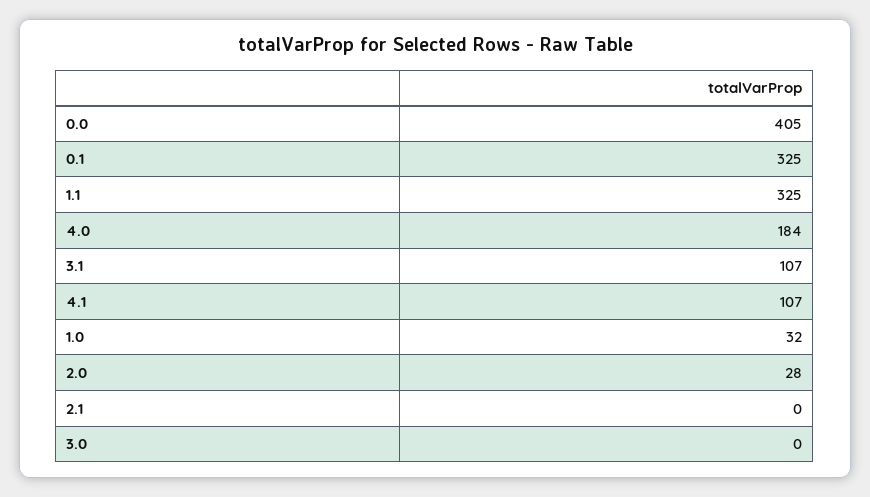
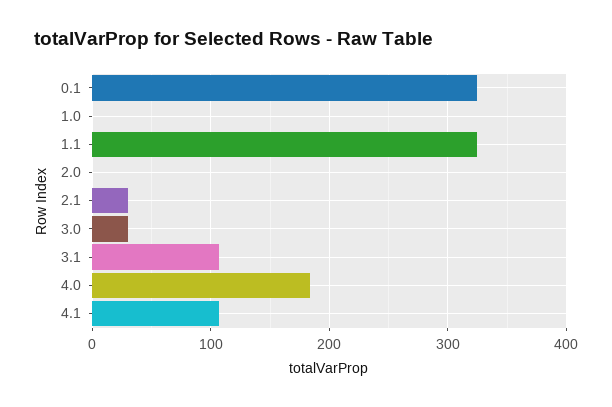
  {
-   "0.0": 405,
    "0.1": 325,
    "1.1": 325,
    "4.0": 184,
    "3.1": 107,
    "4.1": 107,
-   "1.0": 32,
+   "1.0": 0,
-   "2.0": 28,
+   "2.0": 0,
-   "2.1": 0,
+   "2.1": 30,
-   "3.0": 0
+   "3.0": 30
  }

